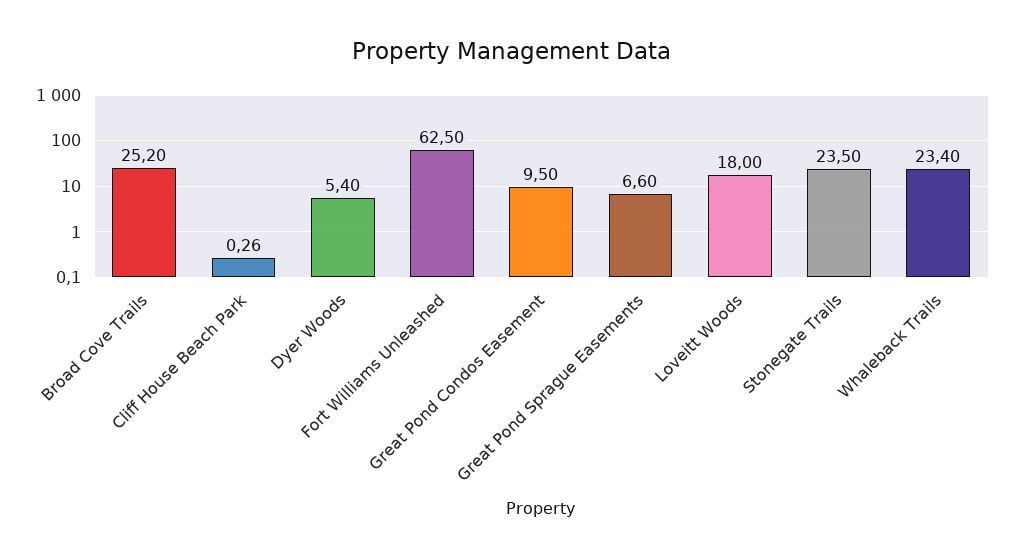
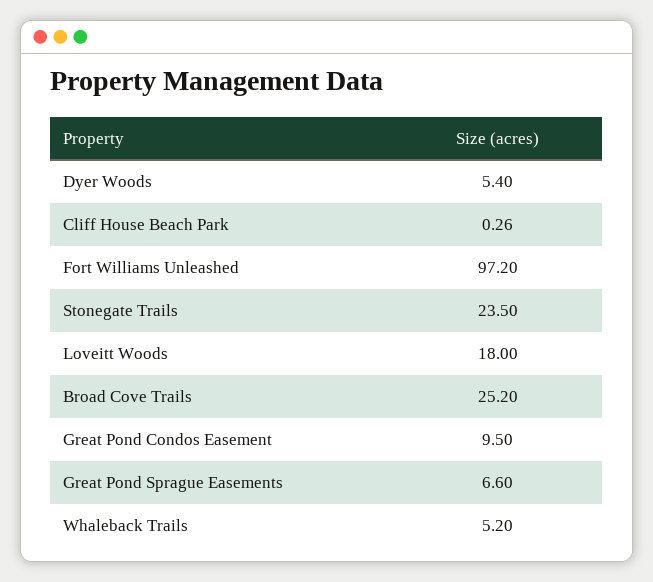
  {
    "Broad Cove Trails": 25.2,
    "Cliff House Beach Park": 0.26,
    "Dyer Woods": 5.4,
-   "Fort Williams Unleashed": 62.5,
+   "Fort Williams Unleashed": 97.2,
    "Great Pond Condos Easement": 9.5,
    "Great Pond Sprague Easements": 6.6,
    "Loveitt Woods": 18,
    "Stonegate Trails": 23.5,
-   "Whaleback Trails": 23.4
+   "Whaleback Trails": 5.2
  }

